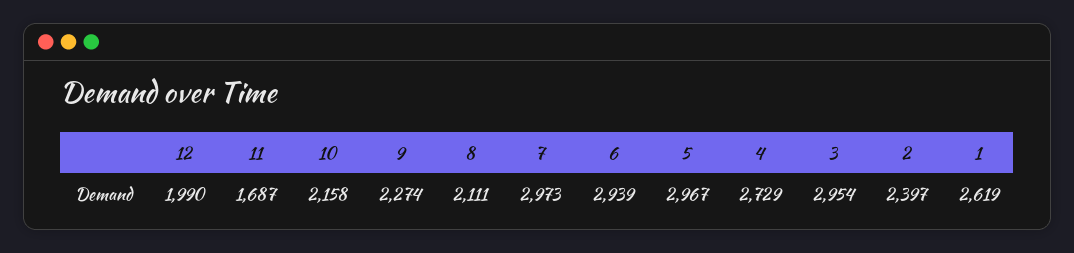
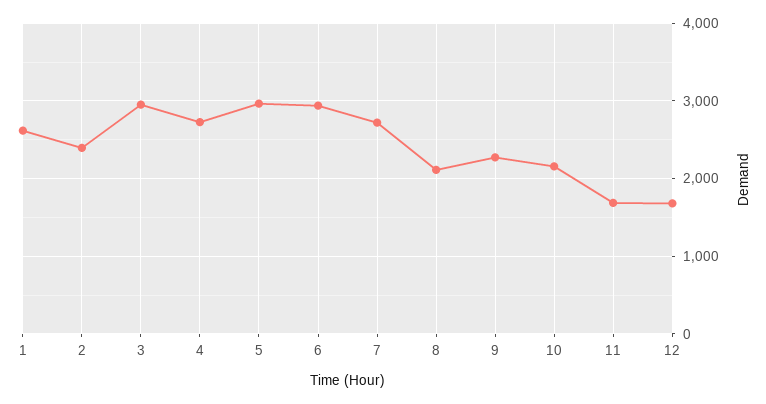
  {
-   "12": 1990,
+   "12": 1700,
    "11": 1687,
    "10": 2158,
    "9": 2274,
    "8": 2111,
-   "7": 2973,
+   "7": 2700,
    "6": 2939,
    "5": 2967,
    "4": 2729,
    "3": 2954,
    "2": 2397,
    "1": 2619
  }

